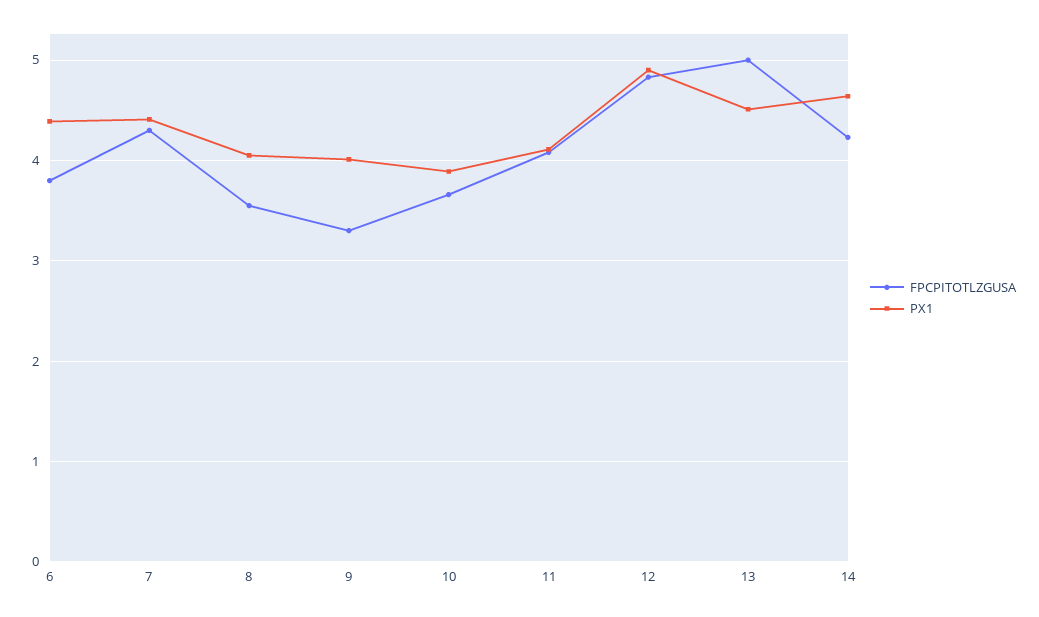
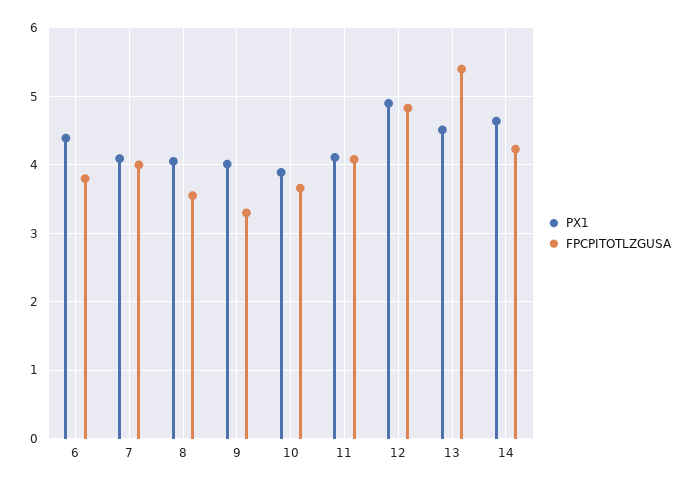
  {
    "FPCPITOTLZGUSA": {
      "6": 3.8,
-     "7": 4.3,
+     "7": 4,
      "8": 3.6,
      "9": 3.3,
      "10": 3.7,
      "11": 4.1,
      "12": 4.8,
-     "13": 5,
+     "13": 5.4,
      "14": 4.2
    },
    "PX1": {
      "6": 4.4,
-     "7": 4.4,
+     "7": 4.1,
      "8": 4.1,
      "9": 4,
      "10": 3.9,
      "11": 4.1,
      "12": 4.9,
      "13": 4.5,
      "14": 4.6
    }
  }

